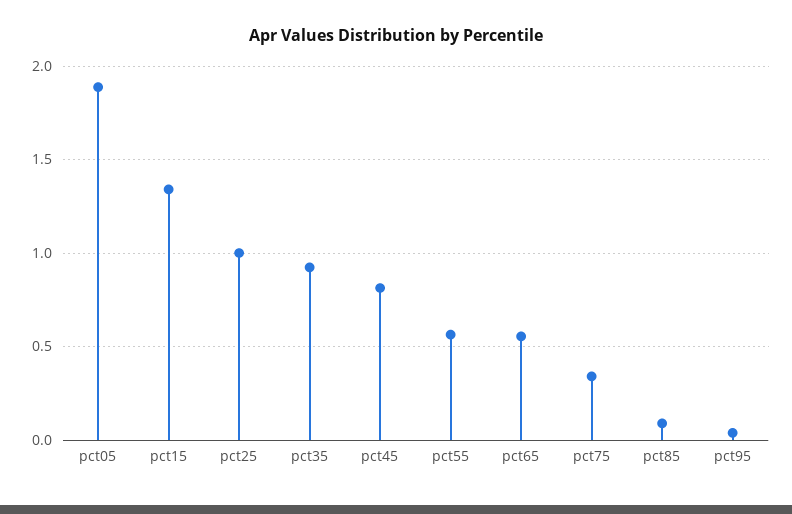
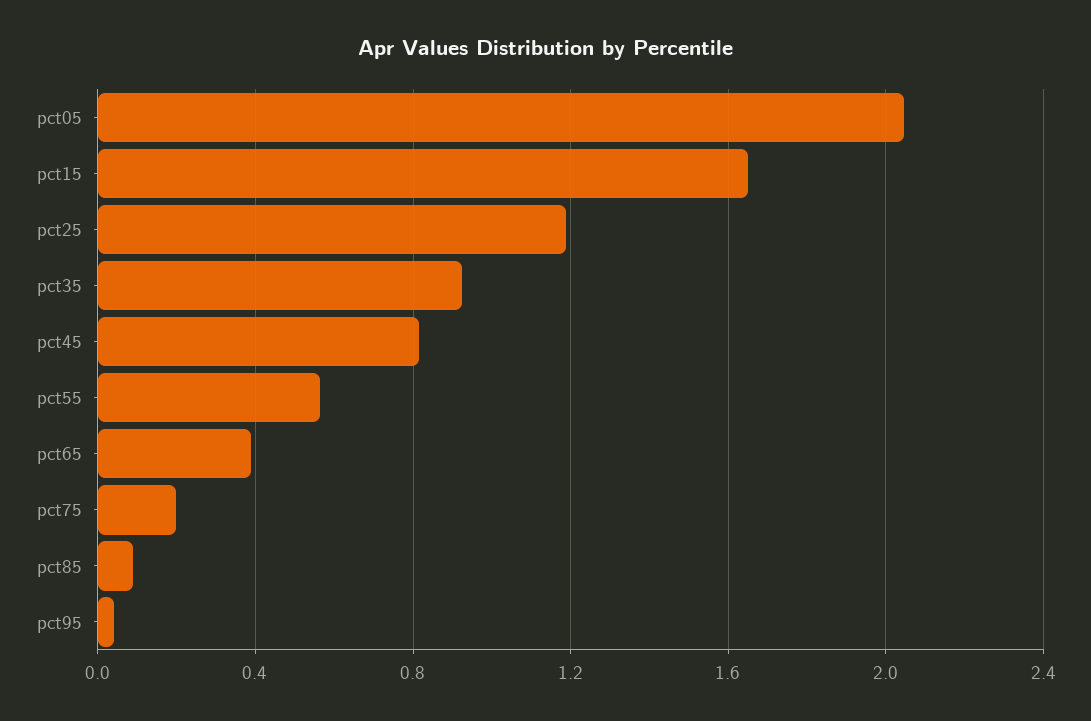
  {
-   "pct05": 1.9,
+   "pct05": 2.05,
-   "pct15": 1.35,
+   "pct15": 1.65,
-   "pct25": 1,
+   "pct25": 1.2,
    "pct35": 0.9,
    "pct45": 0.8,
    "pct55": 0.55,
-   "pct65": 0.55,
+   "pct65": 0.4,
-   "pct75": 0.35,
+   "pct75": 0.2,
    "pct85": 0.1,
    "pct95": 0.05
  }

